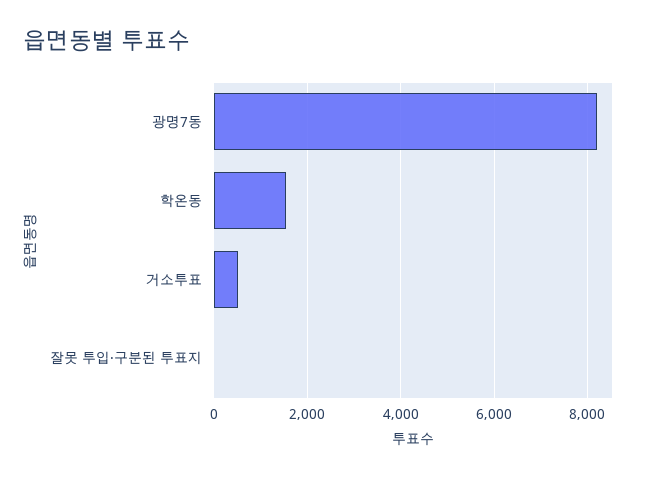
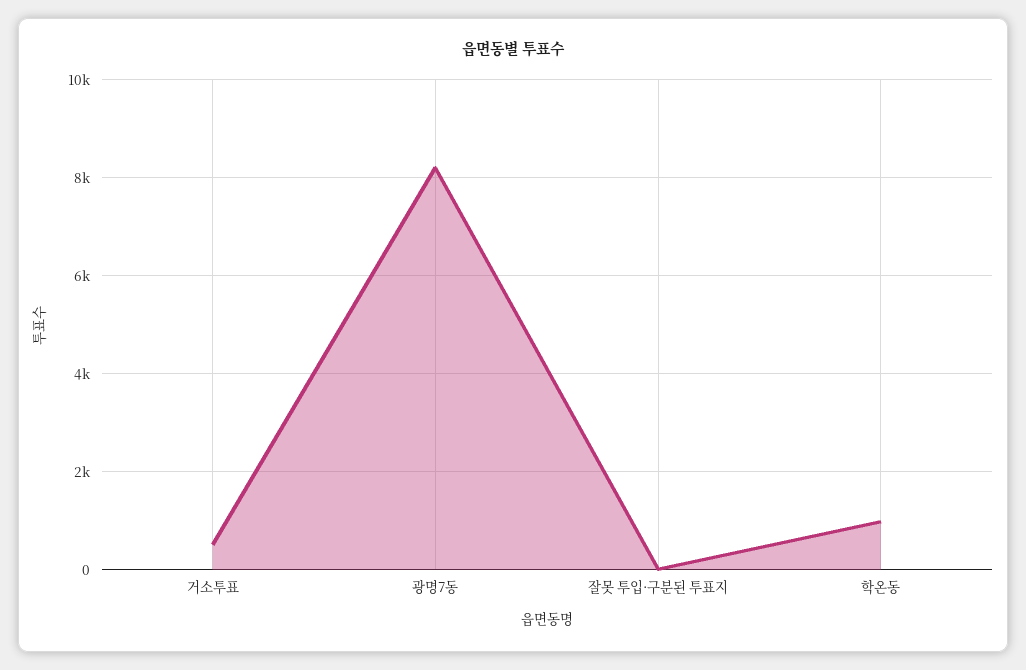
  {
    "광명7동": 8200,
-   "학온동": 1600,
+   "학온동": 1000,
    "거소투표": 600,
    "잘못 투입·구분된 투표지": 0
  }

